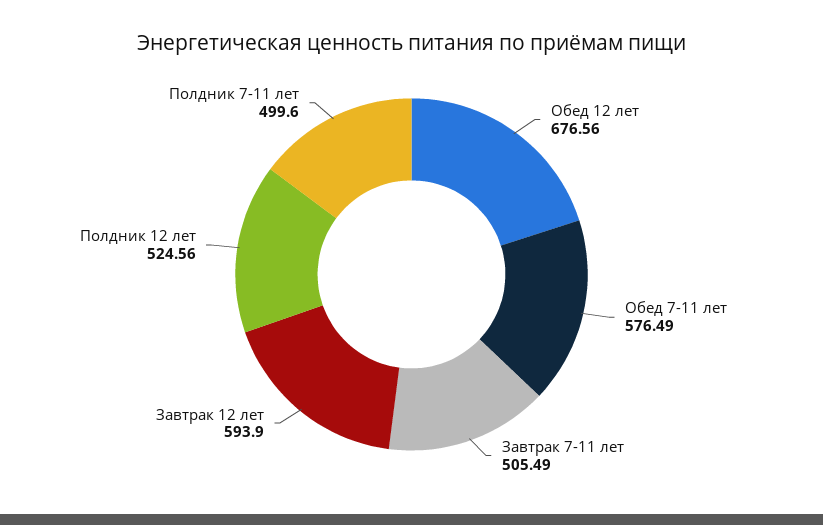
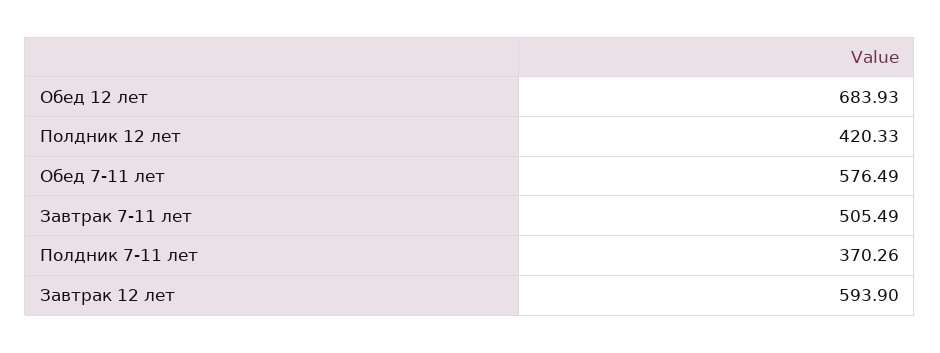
  {
-   "Обед 12 лет": 676.56,
+   "Обед 12 лет": 683.93,
    "Обед 7-11 лет": 576.49,
    "Завтрак 7-11 лет": 505.49,
    "Завтрак 12 лет": 593.9,
-   "Полдник 12 лет": 524.56,
+   "Полдник 12 лет": 420.33,
-   "Полдник 7-11 лет": 499.6
+   "Полдник 7-11 лет": 370.26
  }

